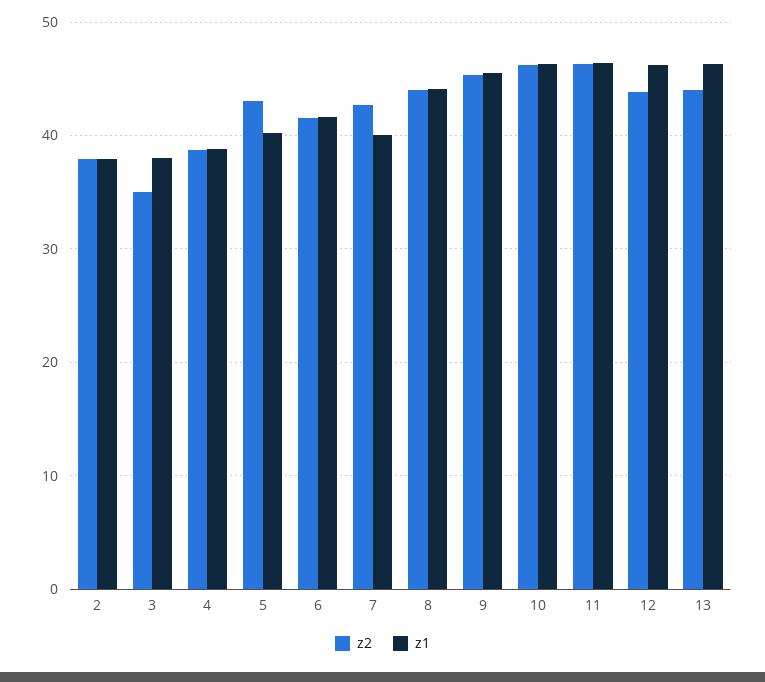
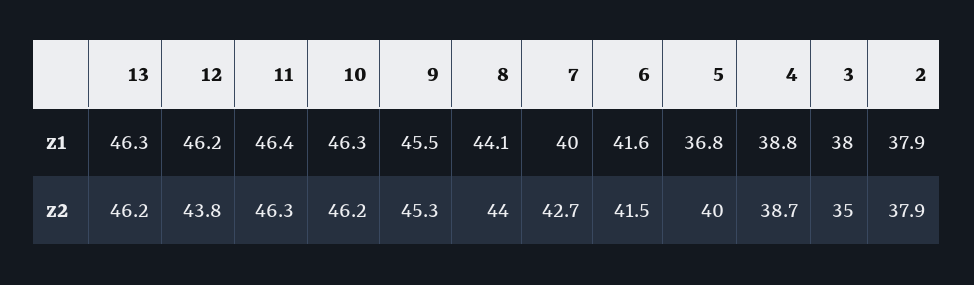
  {
    "z2": {
      "2": 37.9,
      "3": 35,
      "4": 38.7,
-     "5": 43,
+     "5": 40,
      "6": 41.5,
      "7": 42.7,
      "8": 44,
      "9": 45.3,
      "10": 46.2,
      "11": 46.3,
      "12": 43.8,
-     "13": 44
+     "13": 46.2
    },
    "z1": {
      "2": 37.9,
      "3": 38,
      "4": 38.8,
-     "5": 40,
+     "5": 36.8,
      "6": 41.6,
      "7": 40,
      "8": 44.1,
      "9": 45.5,
      "10": 46.3,
      "11": 46.4,
      "12": 46.2,
      "13": 46.3
    }
  }

